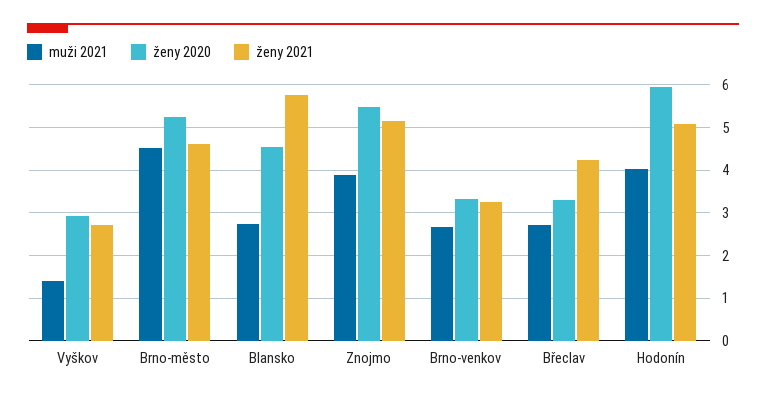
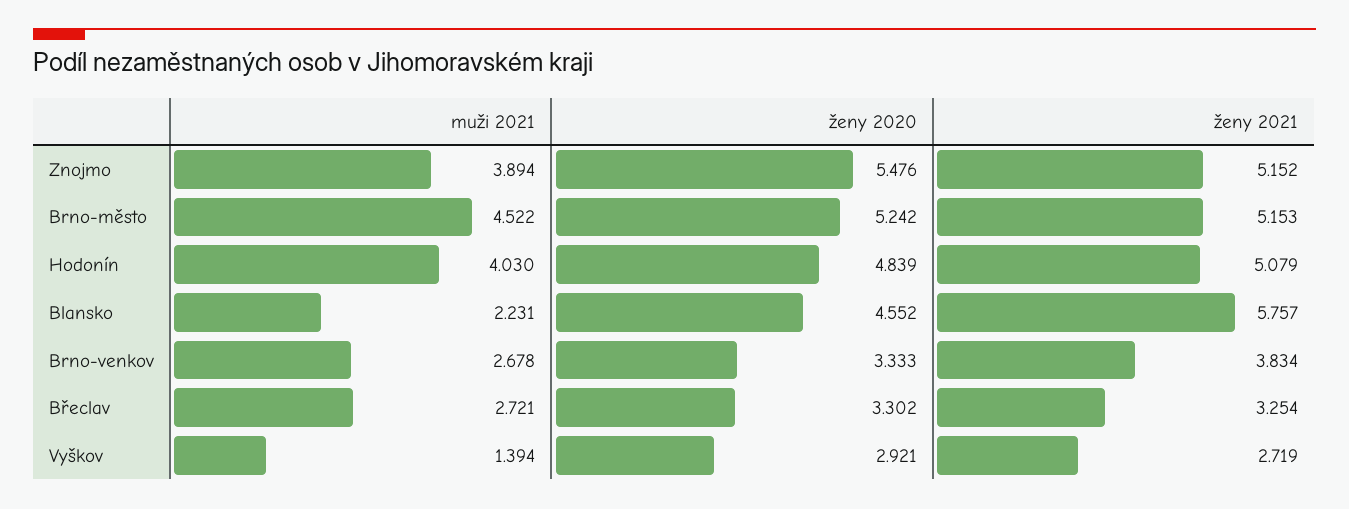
  {
    "muži 2021": {
      "Vyškov": 1.394,
      "Brno-město": 4.522,
-     "Blansko": 2.8,
+     "Blansko": 2.231,
      "Znojmo": 3.894,
      "Brno-venkov": 2.678,
      "Břeclav": 2.721,
      "Hodonín": 4.03
    },
    "ženy 2020": {
      "Vyškov": 2.921,
      "Brno-město": 5.242,
      "Blansko": 4.552,
      "Znojmo": 5.476,
      "Brno-venkov": 3.333,
      "Břeclav": 3.302,
-     "Hodonín": 6
+     "Hodonín": 4.839
    },
    "ženy 2021": {
      "Vyškov": 2.719,
-     "Brno-město": 4.6,
+     "Brno-město": 5.153,
      "Blansko": 5.757,
      "Znojmo": 5.152,
-     "Brno-venkov": 3.2,
+     "Brno-venkov": 3.834,
-     "Břeclav": 4.2,
+     "Břeclav": 3.254,
      "Hodonín": 5.079
    }
  }

